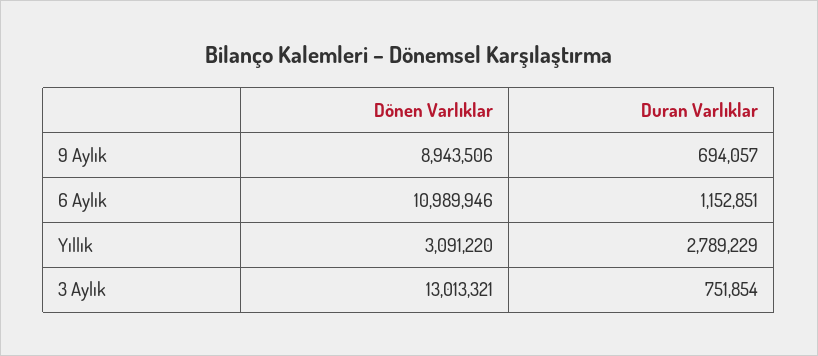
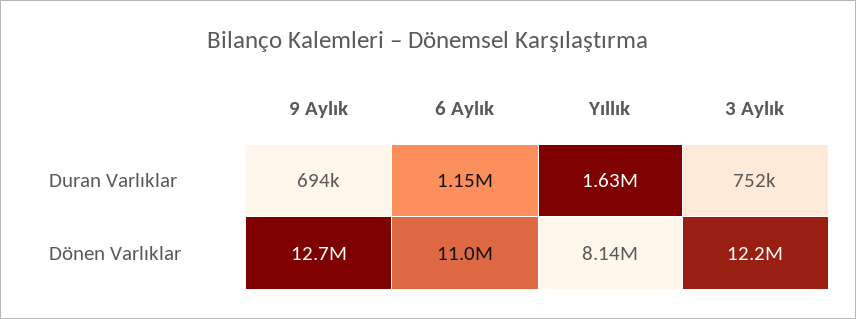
  {
    "Dönen Varlıklar": {
-     "9 Aylık": 8943506,
+     "9 Aylık": 12700000,
      "6 Aylık": 10989946,
-     "Yıllık": 3091220,
+     "Yıllık": 8140000,
-     "3 Aylık": 13013321
+     "3 Aylık": 12200000
    },
    "Duran Varlıklar": {
      "9 Aylık": 694057,
      "6 Aylık": 1152851,
-     "Yıllık": 2789229,
+     "Yıllık": 1630000,
      "3 Aylık": 751854
    }
  }

